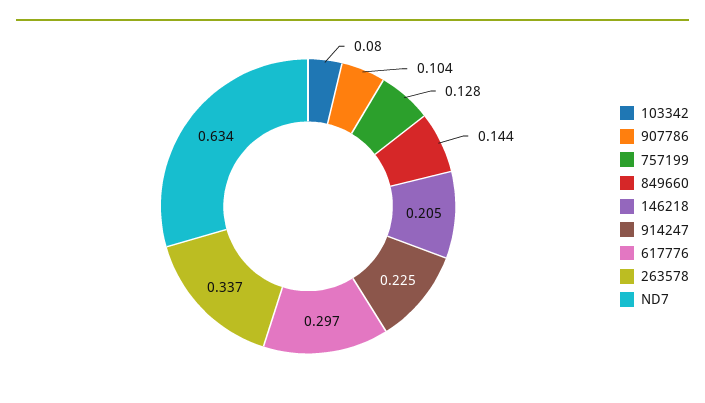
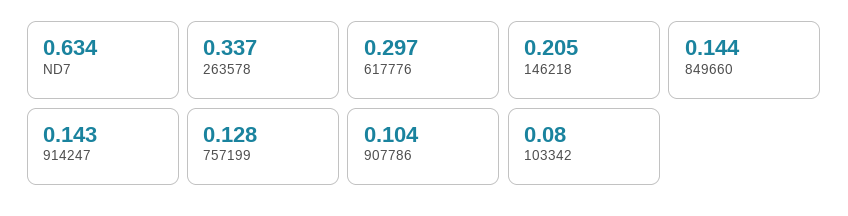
  {
    "103342": 0.08,
    "907786": 0.104,
    "757199": 0.128,
    "849660": 0.144,
    "146218": 0.205,
-   "914247": 0.225,
+   "914247": 0.143,
    "617776": 0.297,
    "263578": 0.337,
    "ND7": 0.634
  }

